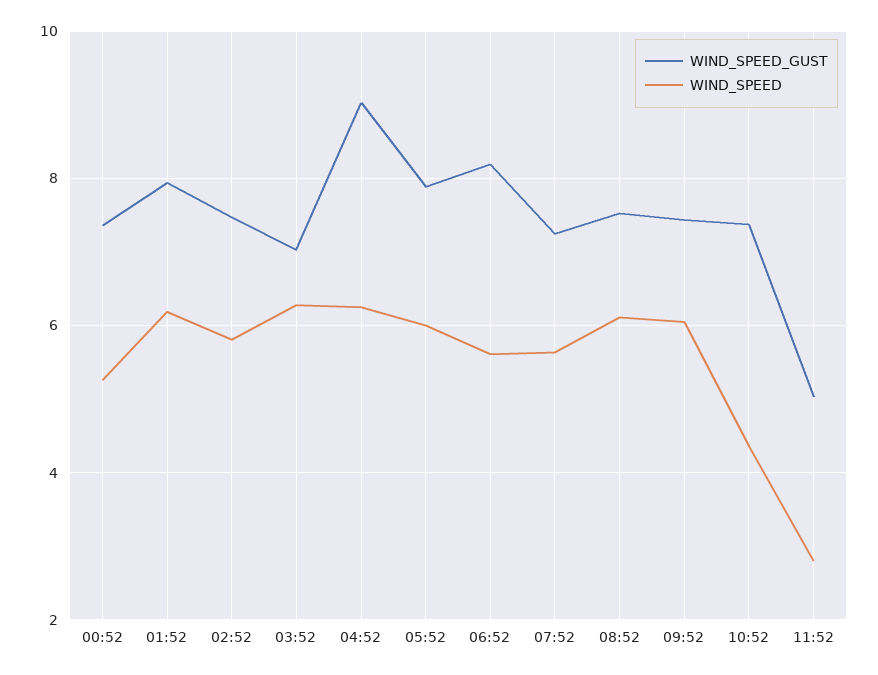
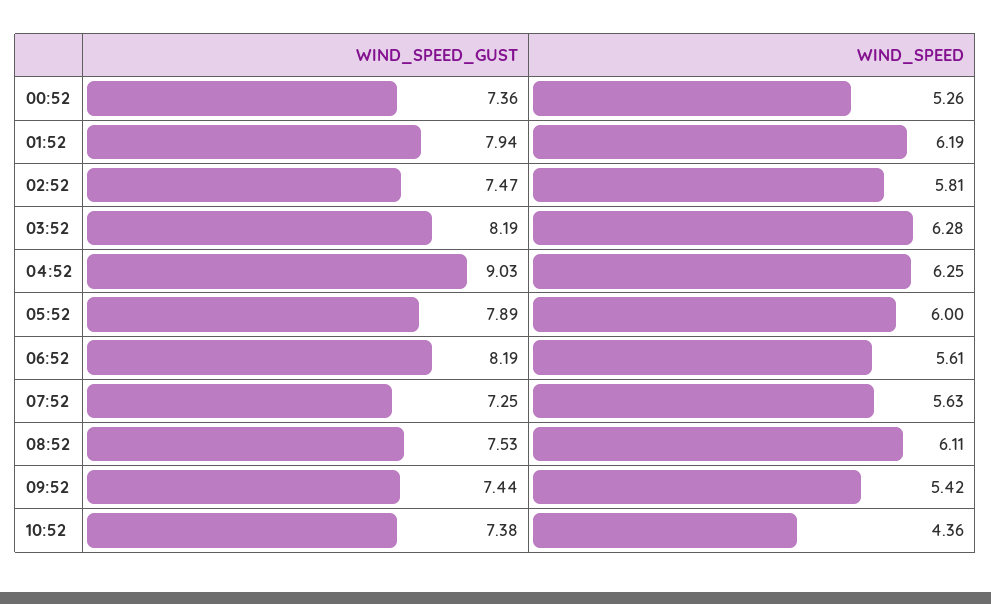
  {
    "WIND_SPEED_GUST": {
      "00:52": 7.36,
      "01:52": 7.94,
      "02:52": 7.47,
-     "03:52": 7,
+     "03:52": 8.19,
      "04:52": 9.03,
      "05:52": 7.89,
      "06:52": 8.19,
      "07:52": 7.25,
      "08:52": 7.53,
      "09:52": 7.44,
-     "10:52": 7.38,
+     "10:52": 7.38
-     "11:52": 5
    },
    "WIND_SPEED": {
      "00:52": 5.26,
      "01:52": 6.19,
      "02:52": 5.81,
      "03:52": 6.28,
      "04:52": 6.25,
      "05:52": 6,
      "06:52": 5.61,
      "07:52": 5.63,
      "08:52": 6.11,
-     "09:52": 6,
+     "09:52": 5.42,
-     "10:52": 4.36,
+     "10:52": 4.36
-     "11:52": 2.8
    }
  }

